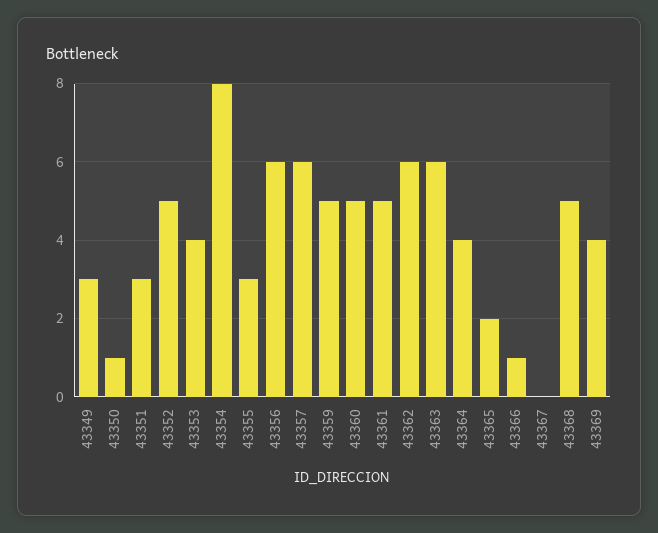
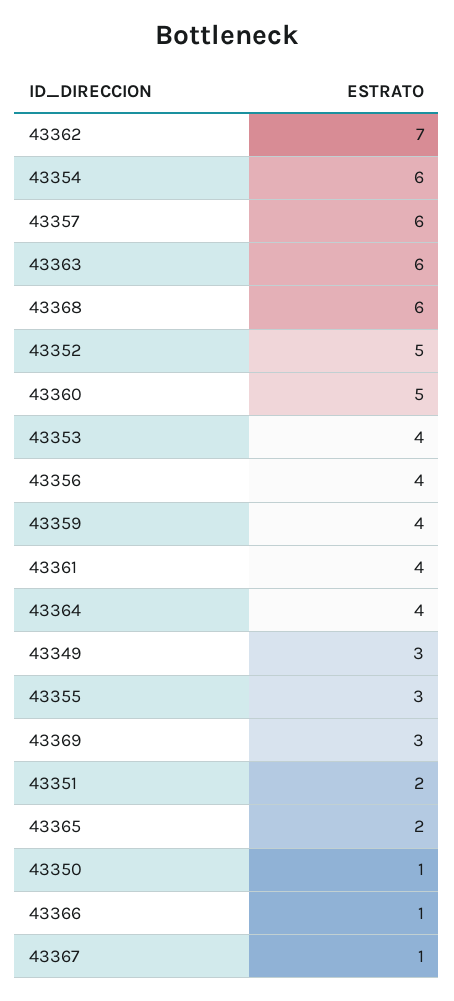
  {
    "43349": 3,
    "43350": 1,
-   "43351": 3,
+   "43351": 2,
    "43352": 5,
    "43353": 4,
-   "43354": 8,
+   "43354": 6,
    "43355": 3,
-   "43356": 6,
+   "43356": 4,
    "43357": 6,
-   "43359": 5,
+   "43359": 4,
    "43360": 5,
-   "43361": 5,
+   "43361": 4,
-   "43362": 6,
+   "43362": 7,
    "43363": 6,
    "43364": 4,
    "43365": 2,
    "43366": 1,
-   "43367": 0,
+   "43367": 1,
-   "43368": 5,
+   "43368": 6,
-   "43369": 4
+   "43369": 3
  }

